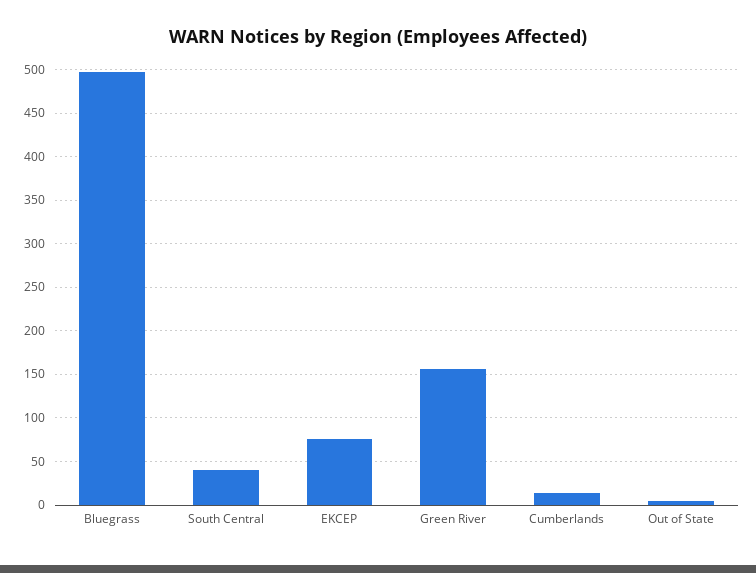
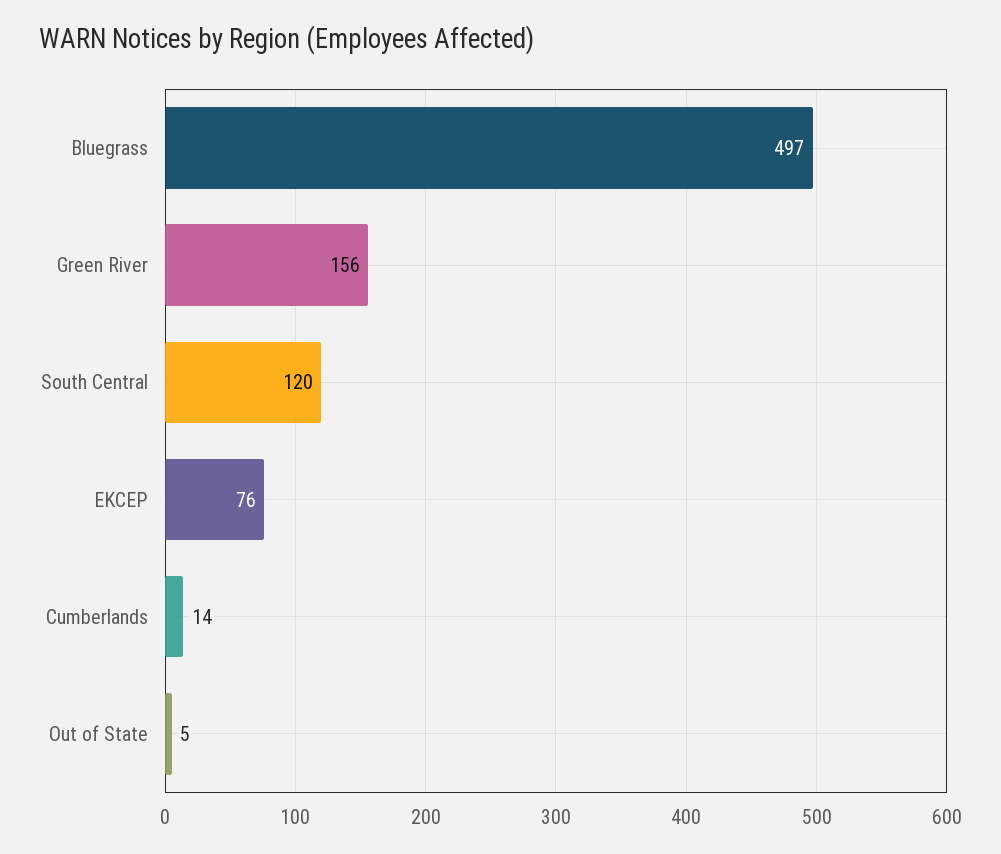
  {
    "Bluegrass": 497,
-   "South Central": 40,
+   "South Central": 120,
    "EKCEP": 76,
    "Green River": 156,
    "Cumberlands": 14,
    "Out of State": 5
  }

